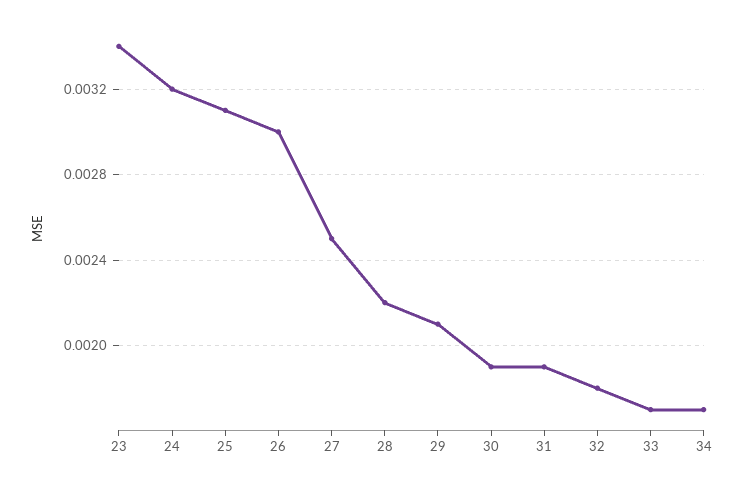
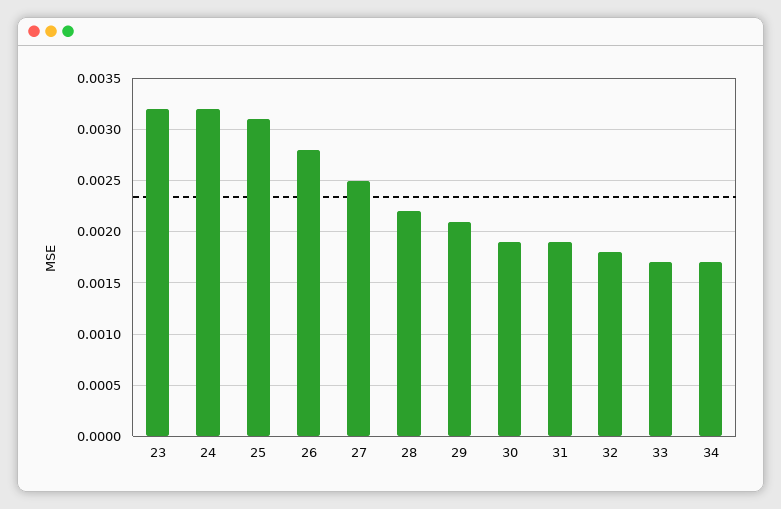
  {
-   "23": 0.0034,
+   "23": 0.0032,
    "24": 0.0032,
    "25": 0.0031,
-   "26": 0.003,
+   "26": 0.0028,
    "27": 0.0025,
    "28": 0.0022,
    "29": 0.0021,
    "30": 0.0019,
    "31": 0.0019,
    "32": 0.0018,
    "33": 0.0017,
    "34": 0.0017
  }

